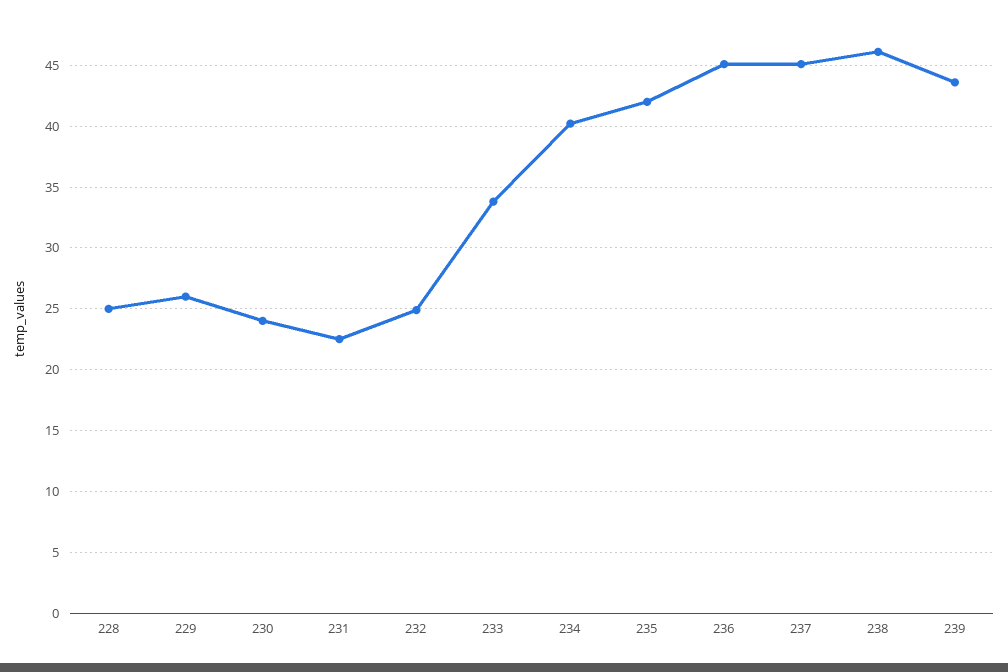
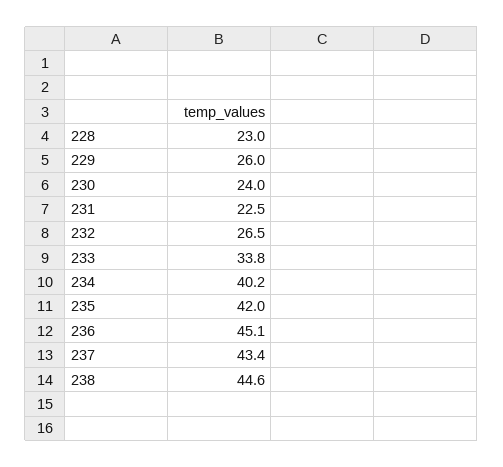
  {
-   "228": 25,
+   "228": 23,
    "229": 26,
    "230": 24,
    "231": 22.5,
-   "232": 25,
+   "232": 26.5,
    "233": 33.8,
    "234": 40.2,
    "235": 42,
    "236": 45.1,
-   "237": 45,
+   "237": 43.4,
-   "238": 46,
+   "238": 44.6
-   "239": 43.5
  }

